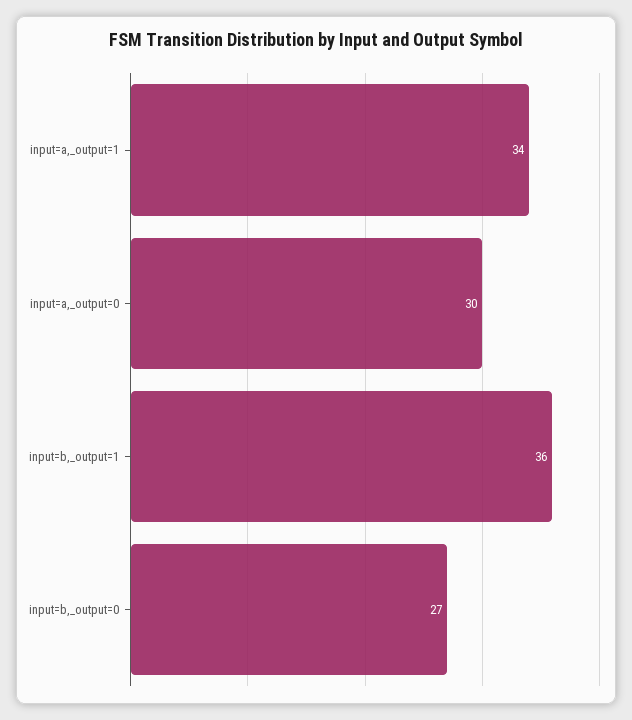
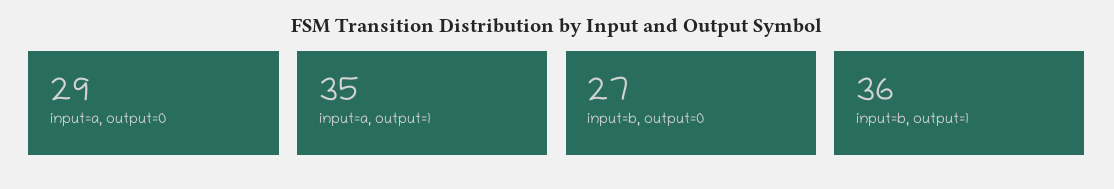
  {
-   "input=a,_output=1": 34,
+   "input=a,_output=1": 35,
-   "input=a,_output=0": 30,
+   "input=a,_output=0": 29,
    "input=b,_output=1": 36,
    "input=b,_output=0": 27
  }

